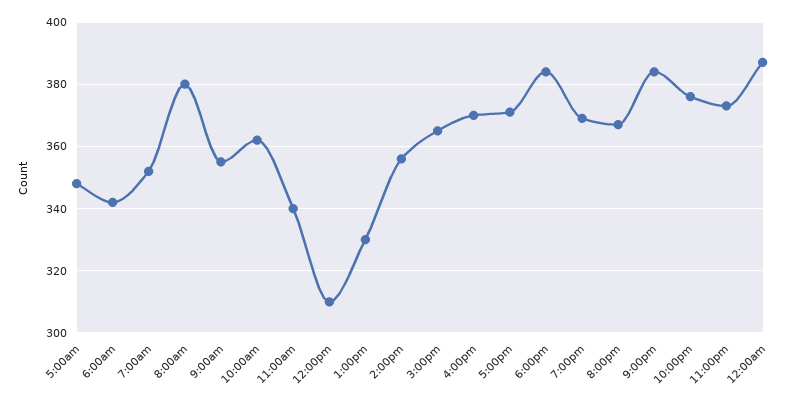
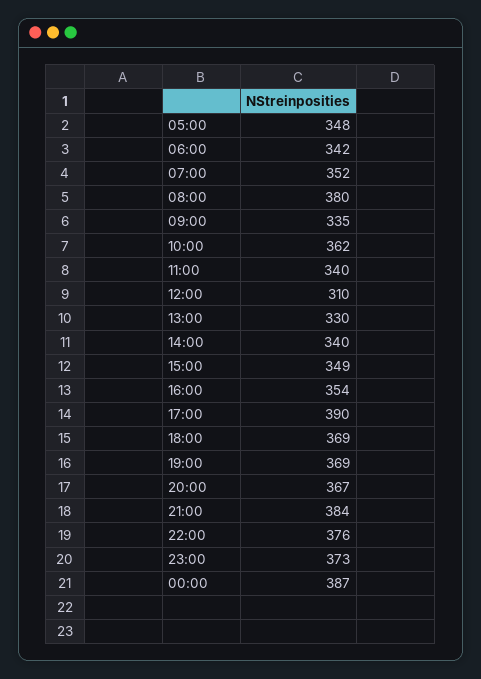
  {
    "5:00am": 348,
    "6:00am": 342,
    "7:00am": 352,
    "8:00am": 380,
-   "9:00am": 355,
+   "9:00am": 335,
    "10:00am": 362,
    "11:00am": 340,
    "12:00pm": 310,
    "1:00pm": 330,
-   "2:00pm": 355,
+   "2:00pm": 340,
-   "3:00pm": 365,
+   "3:00pm": 349,
-   "4:00pm": 370,
+   "4:00pm": 354,
-   "5:00pm": 370,
+   "5:00pm": 390,
-   "6:00pm": 385,
+   "6:00pm": 369,
    "7:00pm": 369,
    "8:00pm": 367,
    "9:00pm": 384,
    "10:00pm": 376,
    "11:00pm": 373,
    "12:00am": 387
  }

